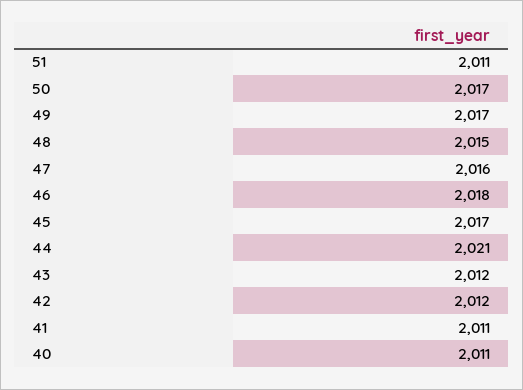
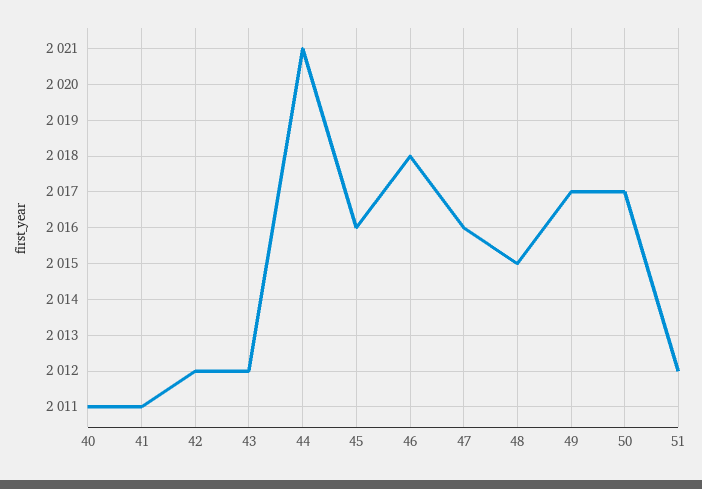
  {
-   "51": 2011,
+   "51": 2012,
    "50": 2017,
    "49": 2017,
    "48": 2015,
    "47": 2016,
    "46": 2018,
-   "45": 2017,
+   "45": 2016,
    "44": 2021,
    "43": 2012,
    "42": 2012,
    "41": 2011,
    "40": 2011
  }

